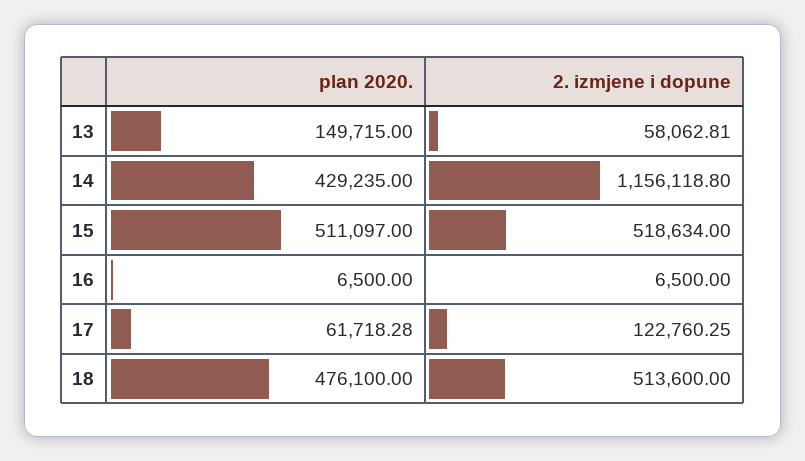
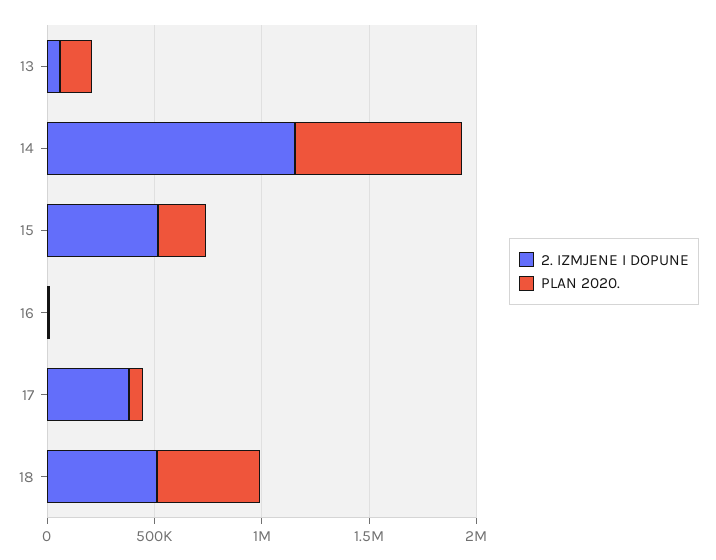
  {
    "plan 2020.": {
      "13": 149715,
-     "14": 429235,
+     "14": 800000,
-     "15": 511097,
+     "15": 200000,
      "16": 6500,
      "17": 61718.28,
      "18": 476100
    },
    "2. izmjene i dopune": {
      "13": 58062.81,
      "14": 1156118.8,
      "15": 518634,
      "16": 6500,
-     "17": 122760.25,
+     "17": 400000,
      "18": 513600
    }
  }

